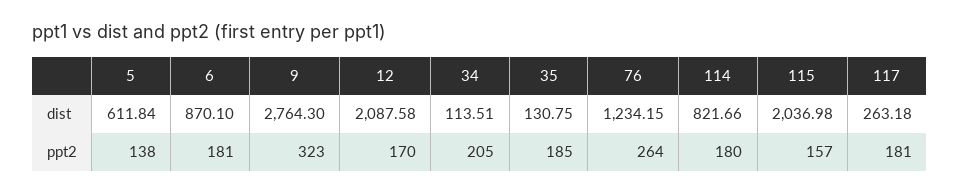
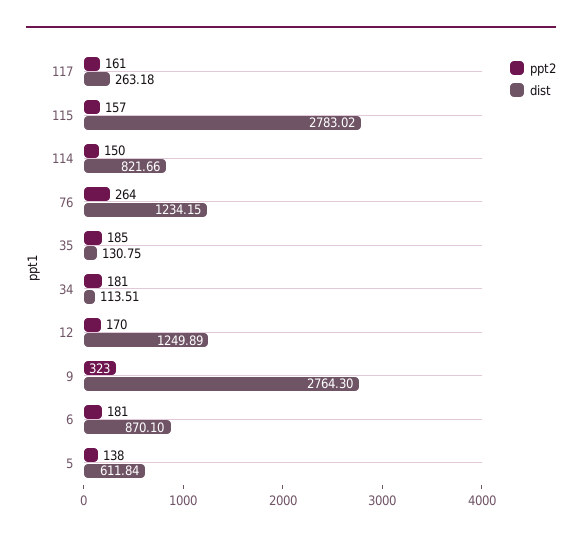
  {
    "dist": {
      "5": 611.84,
      "6": 870.1,
      "9": 2764.3,
-     "12": 2087.58,
+     "12": 1249.89,
      "34": 113.51,
      "35": 130.75,
      "76": 1234.15,
      "114": 821.66,
-     "115": 2036.98,
+     "115": 2783.02,
      "117": 263.18
    },
    "ppt2": {
      "5": 138,
      "6": 181,
      "9": 323,
      "12": 170,
-     "34": 205,
+     "34": 181,
      "35": 185,
      "76": 264,
-     "114": 180,
+     "114": 150,
      "115": 157,
-     "117": 181
+     "117": 161
    }
  }

